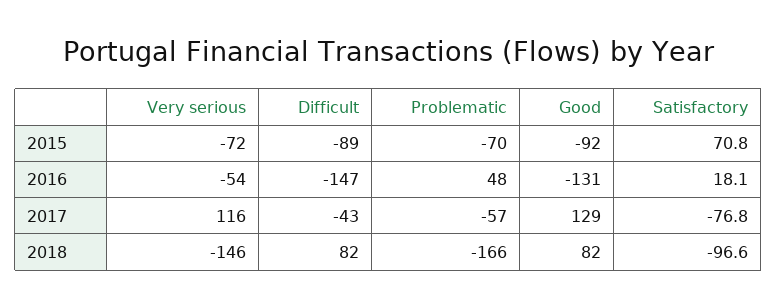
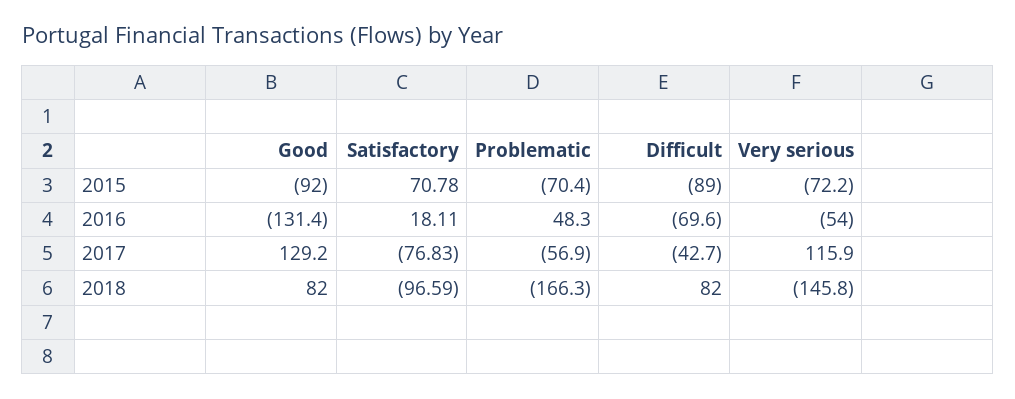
  {
    "Very serious": {
      "2015": -72.2,
      "2016": -54,
      "2017": 115.9,
      "2018": -145.8
    },
    "Difficult": {
      "2015": -89,
-     "2016": -147,
+     "2016": -69.6,
      "2017": -42.7,
      "2018": 82
    },
    "Problematic": {
      "2015": -70.4,
      "2016": 48.3,
      "2017": -56.9,
      "2018": -166.3
    },
    "Good": {
      "2015": -92,
      "2016": -131.4,
      "2017": 129.2,
      "2018": 82
    },
    "Satisfactory": {
      "2015": 70.78,
      "2016": 18.11,
      "2017": -76.83,
      "2018": -96.59
    }
  }

